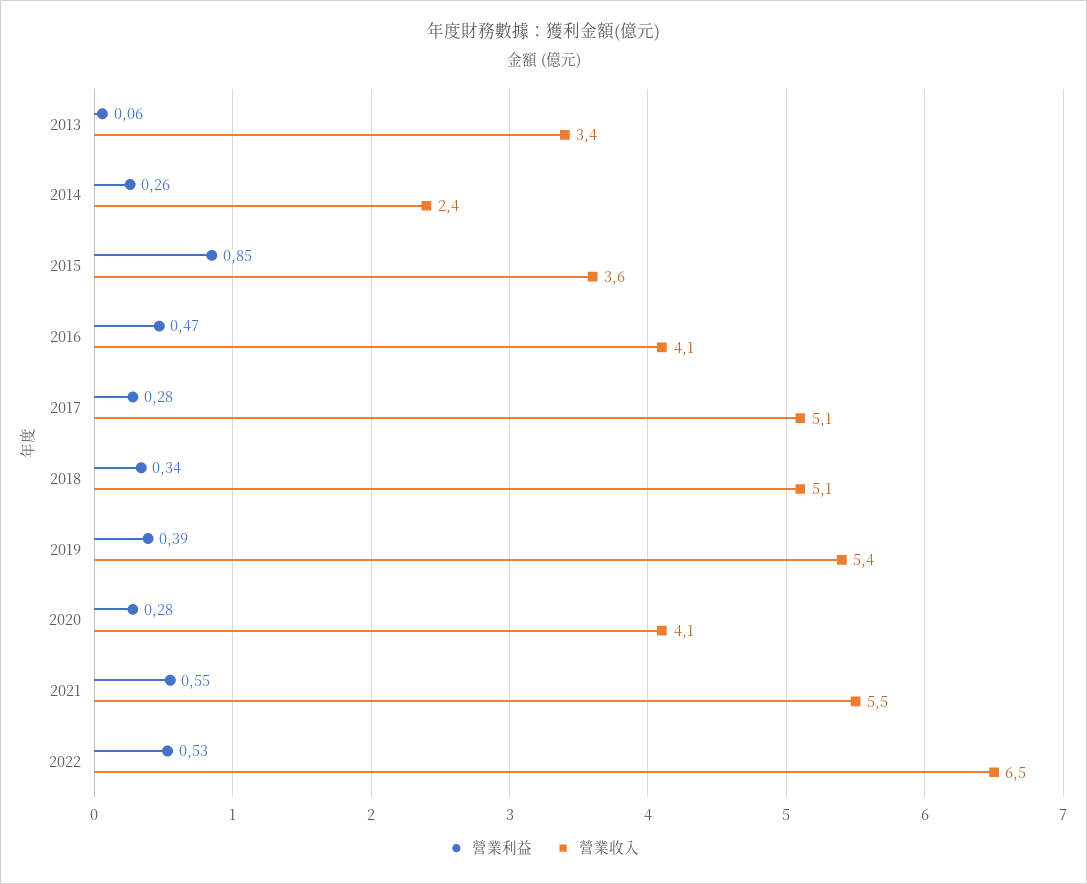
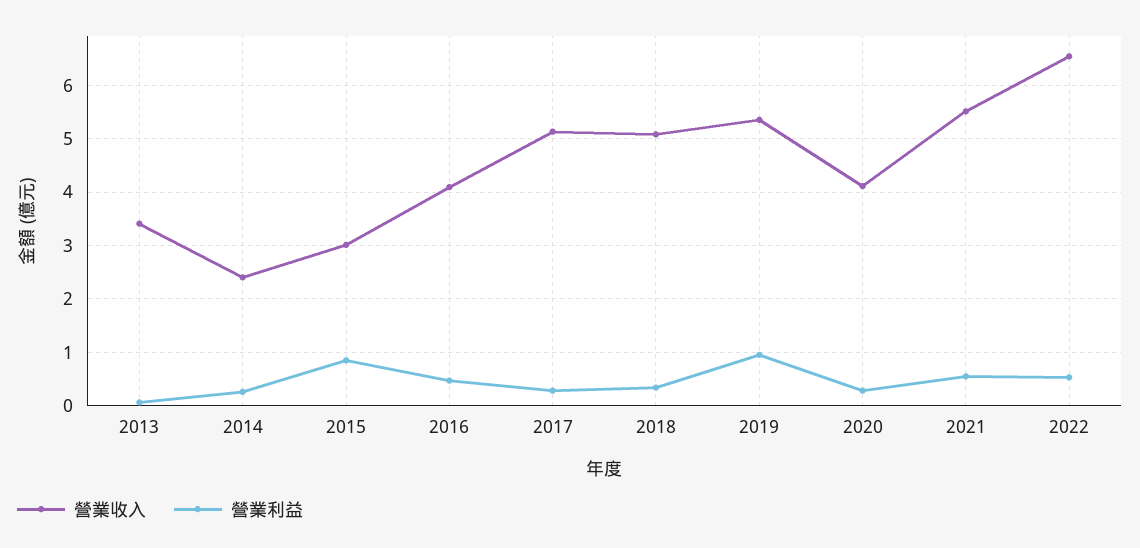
  {
    "營業利益": {
      "2013": 0.06,
      "2014": 0.26,
      "2015": 0.85,
      "2016": 0.47,
      "2017": 0.28,
      "2018": 0.34,
-     "2019": 0.39,
+     "2019": 1,
      "2020": 0.28,
      "2021": 0.55,
      "2022": 0.53
    },
    "營業收入": {
      "2013": 3.4,
      "2014": 2.4,
-     "2015": 3.6,
+     "2015": 3,
      "2016": 4.1,
      "2017": 5.1,
      "2018": 5.1,
      "2019": 5.4,
      "2020": 4.1,
      "2021": 5.5,
      "2022": 6.5
    }
  }

